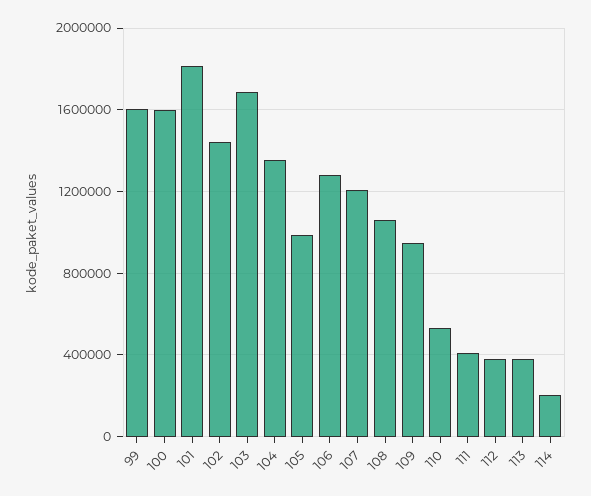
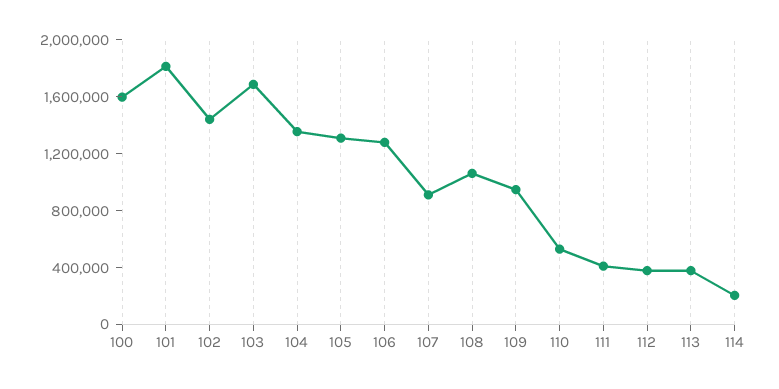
  {
-   "99": 1600000,
    "100": 1600000,
    "101": 1800000,
    "102": 1450000,
    "103": 1700000,
    "104": 1350000,
-   "105": 1000000,
+   "105": 1300000,
    "106": 1300000,
-   "107": 1200000,
+   "107": 900000,
    "108": 1050000,
    "109": 950000,
    "110": 550000,
    "111": 400000,
    "112": 400000,
    "113": 400000,
    "114": 200000
  }

